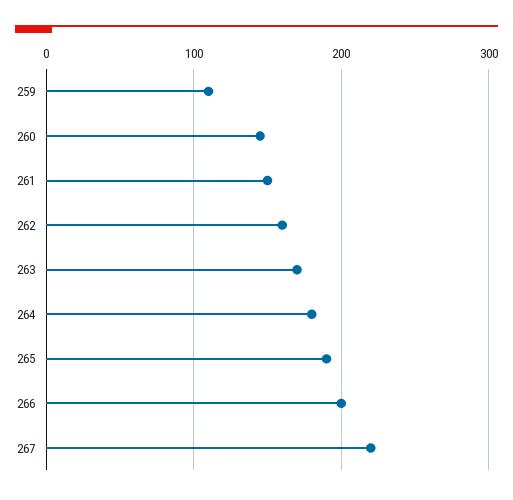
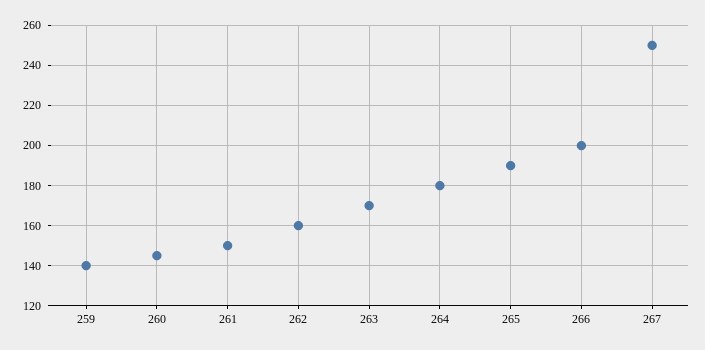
  {
-   "259": 110,
+   "259": 140,
    "260": 145,
    "261": 150,
    "262": 160,
    "263": 170,
    "264": 180,
    "265": 190,
    "266": 200,
-   "267": 220
+   "267": 250
  }

